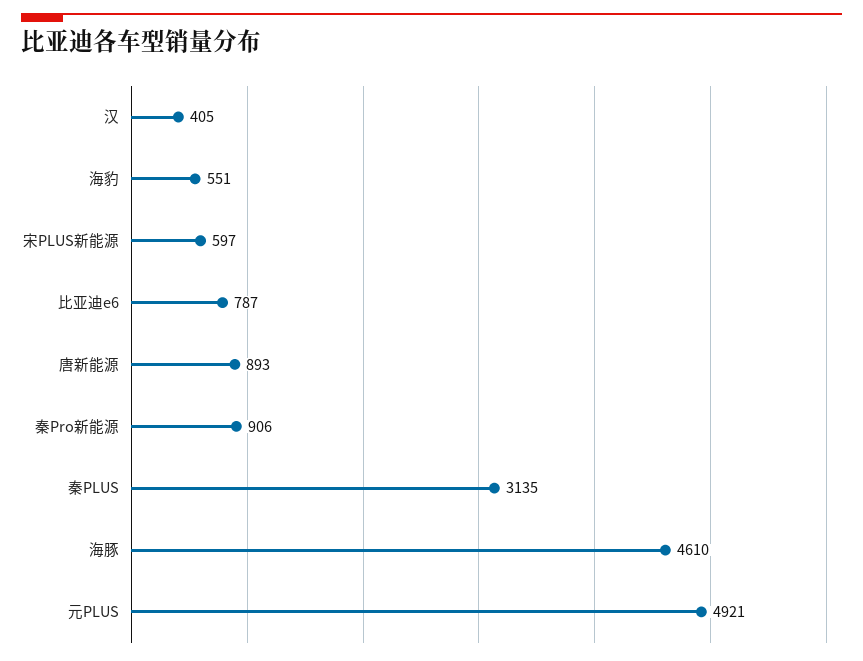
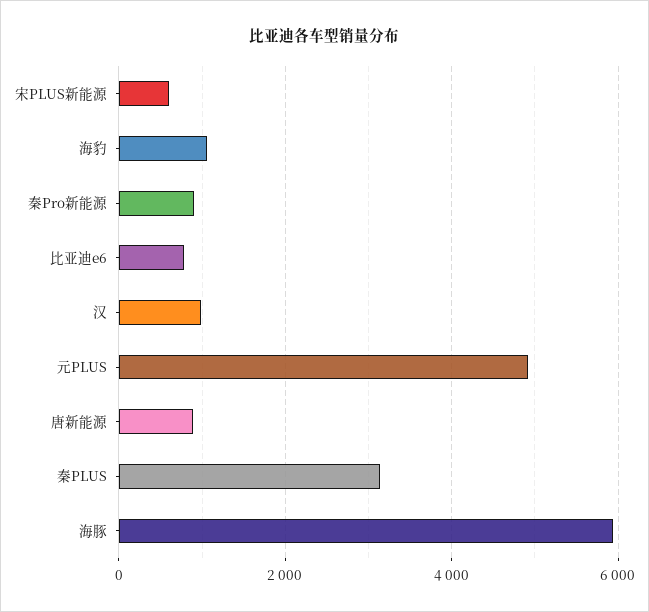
  {
-   "汉": 405,
+   "汉": 1000,
-   "海豹": 551,
+   "海豹": 1000,
    "宋PLUS新能源": 597,
    "比亚迪e6": 787,
    "唐新能源": 893,
    "秦Pro新能源": 906,
    "秦PLUS": 3135,
-   "海豚": 4610,
+   "海豚": 6000,
    "元PLUS": 4921
  }

